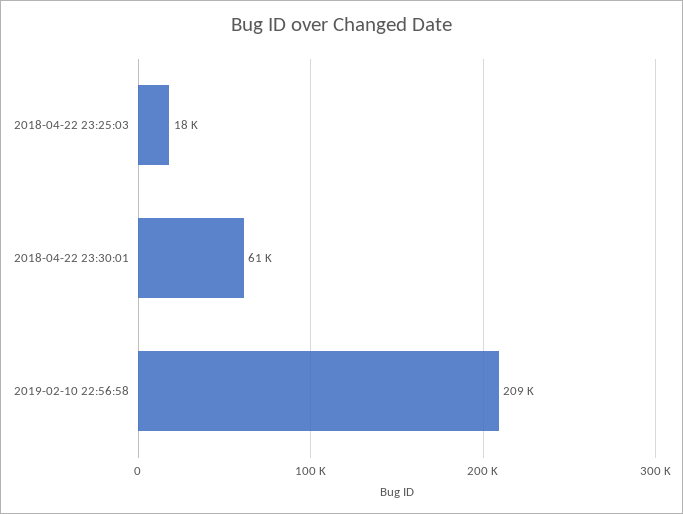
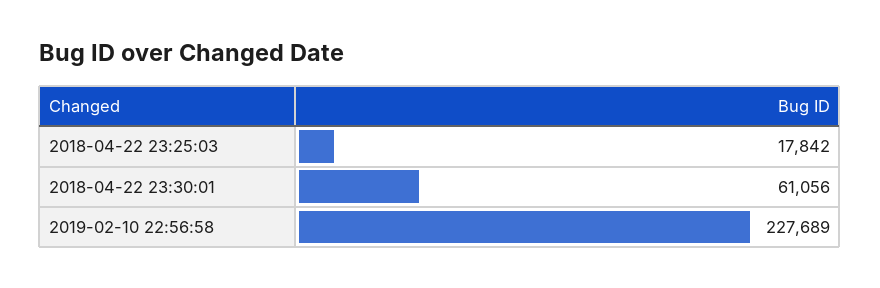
  {
    "2018-04-22 23:25:03": 17842,
    "2018-04-22 23:30:01": 61056,
-   "2019-02-10 22:56:58": 209000
+   "2019-02-10 22:56:58": 227689
  }

